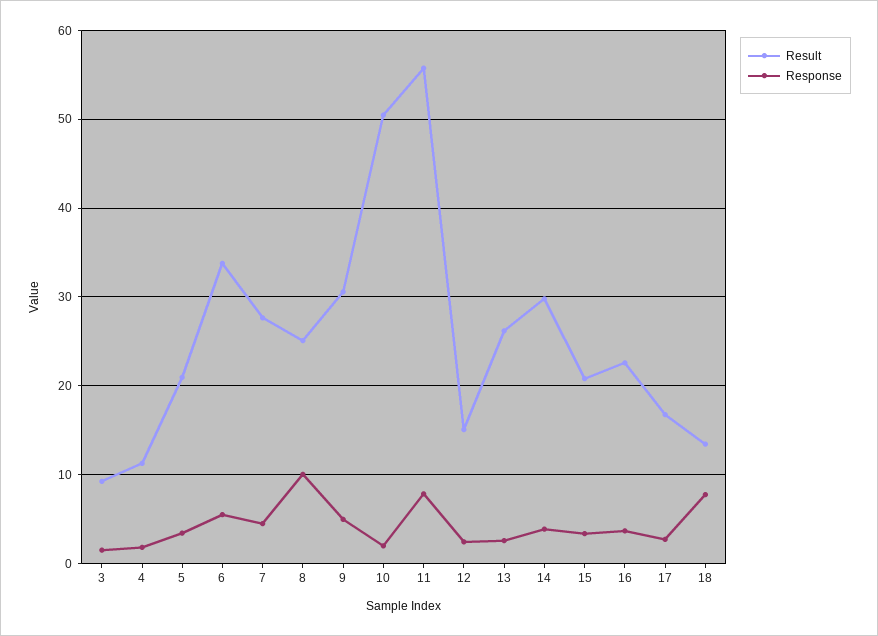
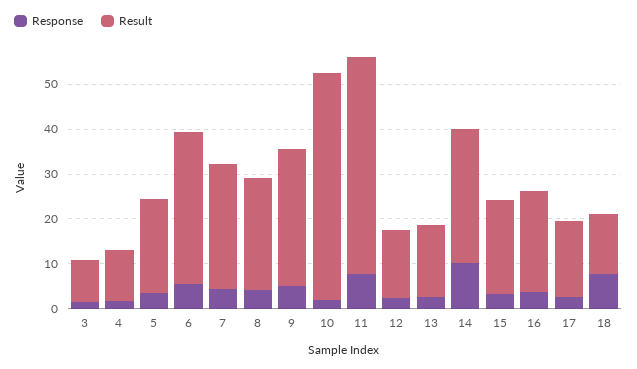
  {
    "Result": {
      "3": 9,
      "4": 11,
      "5": 21,
      "6": 34,
      "7": 28,
      "8": 25,
      "9": 31,
      "10": 50,
-     "11": 56,
+     "11": 48,
      "12": 15,
-     "13": 26,
+     "13": 16,
      "14": 30,
      "15": 21,
      "16": 23,
      "17": 17,
      "18": 13
    },
    "Response": {
      "3": 2,
      "4": 2,
      "5": 3,
      "6": 6,
      "7": 5,
-     "8": 10,
+     "8": 4,
      "9": 5,
      "10": 2,
      "11": 8,
      "12": 2,
      "13": 3,
-     "14": 4,
+     "14": 10,
      "15": 3,
      "16": 4,
      "17": 3,
      "18": 8
    }
  }

